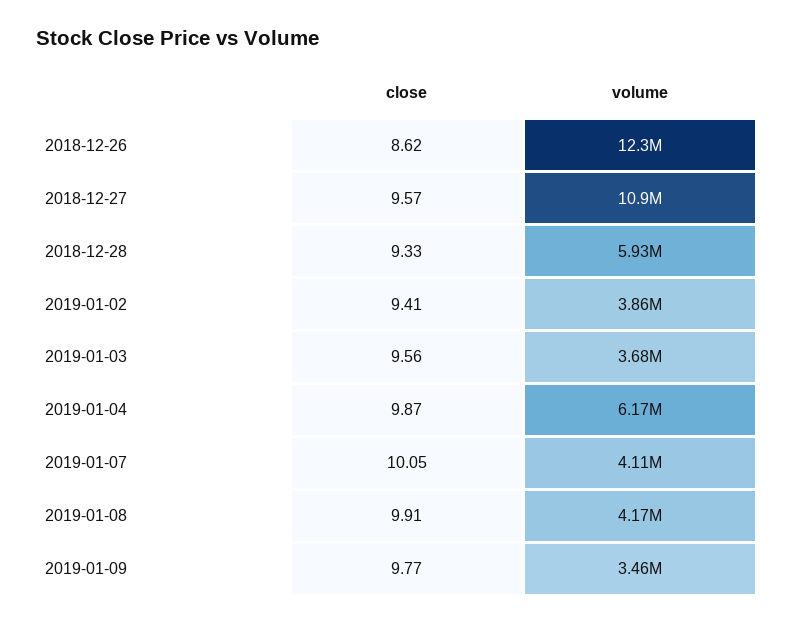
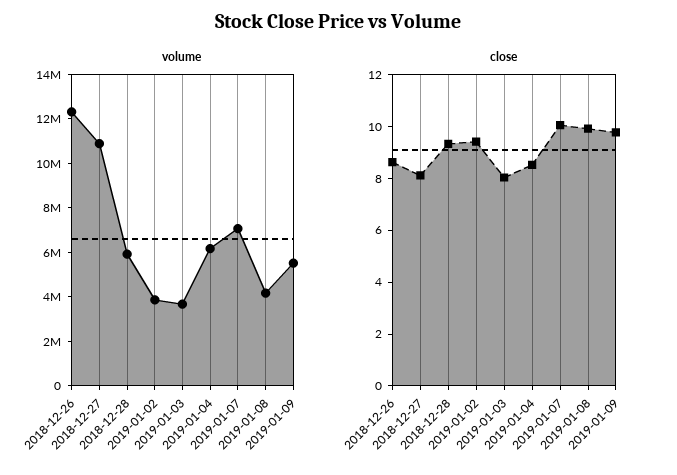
  {
    "close": {
      "2018-12-26": 8.62,
-     "2018-12-27": 9.57,
+     "2018-12-27": 8,
      "2018-12-28": 9.33,
      "2019-01-02": 9.41,
-     "2019-01-03": 9.56,
+     "2019-01-03": 8,
-     "2019-01-04": 9.87,
+     "2019-01-04": 8.5,
      "2019-01-07": 10.05,
      "2019-01-08": 9.91,
      "2019-01-09": 9.77
    },
    "volume": {
      "2018-12-26": 12300000,
      "2018-12-27": 10900000,
      "2018-12-28": 5930000,
      "2019-01-02": 3860000,
      "2019-01-03": 3680000,
      "2019-01-04": 6170000,
-     "2019-01-07": 4110000,
+     "2019-01-07": 7000000,
      "2019-01-08": 4170000,
-     "2019-01-09": 3460000
+     "2019-01-09": 5500000
    }
  }

